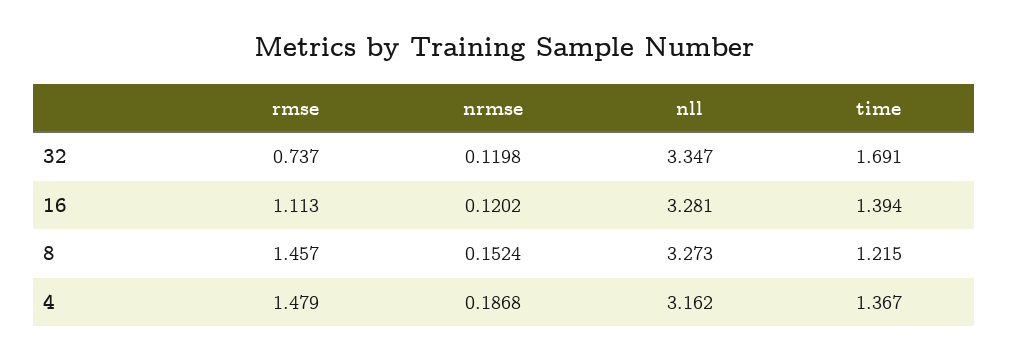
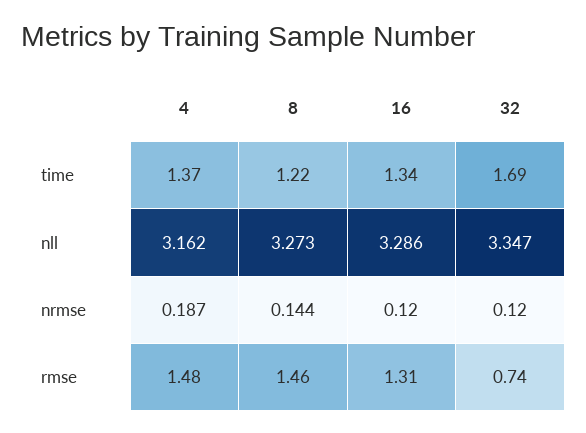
  {
    "rmse": {
      "32": 0.737,
-     "16": 1.113,
+     "16": 1.31,
      "8": 1.457,
      "4": 1.479
    },
    "nrmse": {
      "32": 0.1198,
      "16": 0.1202,
-     "8": 0.1524,
+     "8": 0.144,
      "4": 0.1868
    },
    "nll": {
      "32": 3.347,
-     "16": 3.281,
+     "16": 3.286,
      "8": 3.273,
      "4": 3.162
    },
    "time": {
      "32": 1.691,
-     "16": 1.394,
+     "16": 1.34,
      "8": 1.215,
      "4": 1.367
    }
  }

